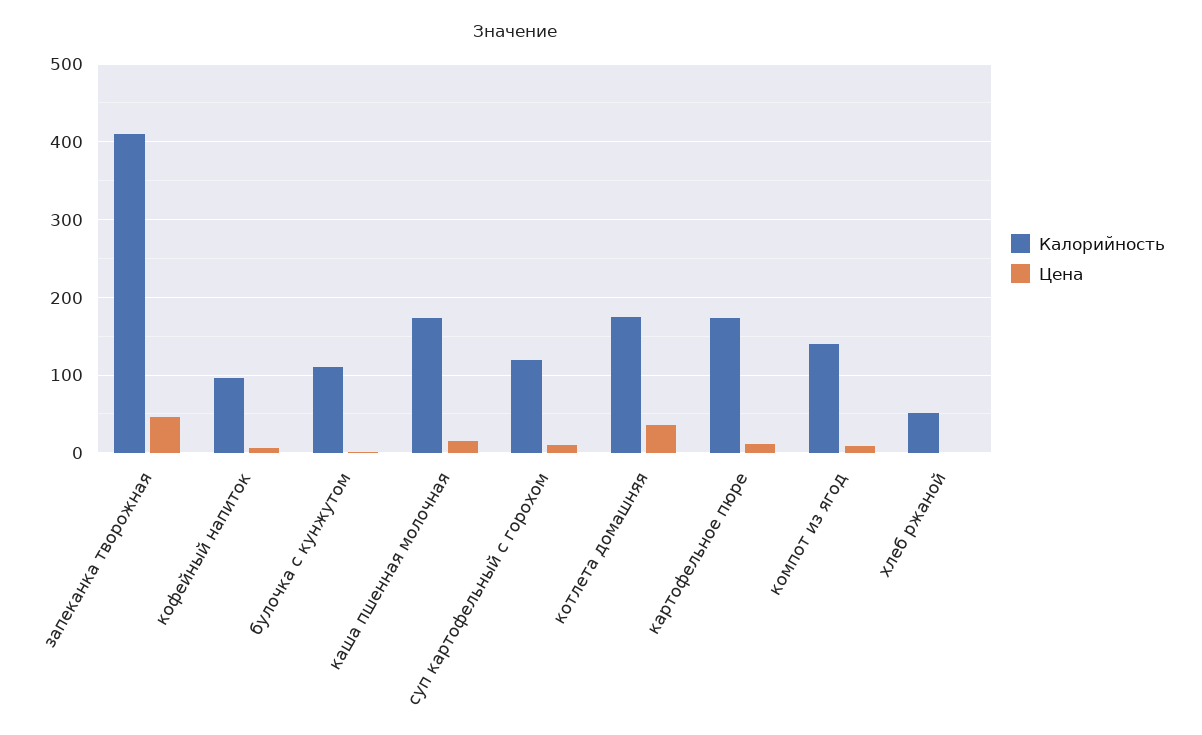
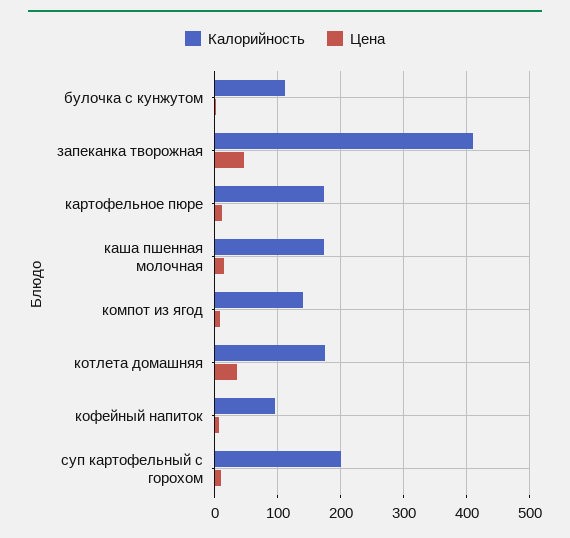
  {
    "Калорийность": {
      "запеканка творожная": 410,
      "кофейный напиток": 100,
      "булочка с кунжутом": 110,
      "каша пшенная молочная": 170,
-     "суп картофельный с горохом": 120,
+     "суп картофельный с горохом": 200,
      "котлета домашняя": 180,
      "картофельное пюре": 170,
-     "компот из ягод": 140,
+     "компот из ягод": 140
-     "хлеб ржаной": 50
    },
    "Цена": {
      "запеканка творожная": 50,
      "кофейный напиток": 10,
      "булочка с кунжутом": 0,
      "каша пшенная молочная": 10,
      "суп картофельный с горохом": 10,
      "котлета домашняя": 40,
      "картофельное пюре": 10,
-     "компот из ягод": 10,
+     "компот из ягод": 10
-     "хлеб ржаной": 0
    }
  }

